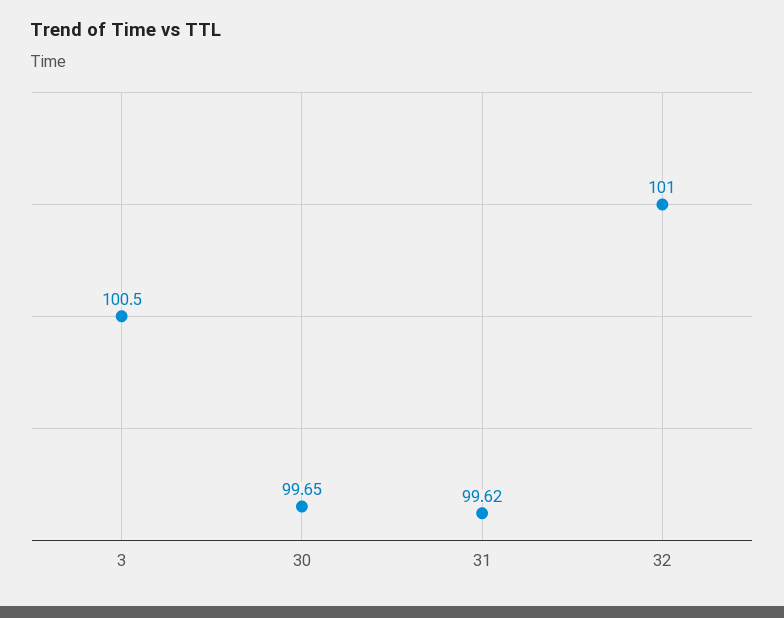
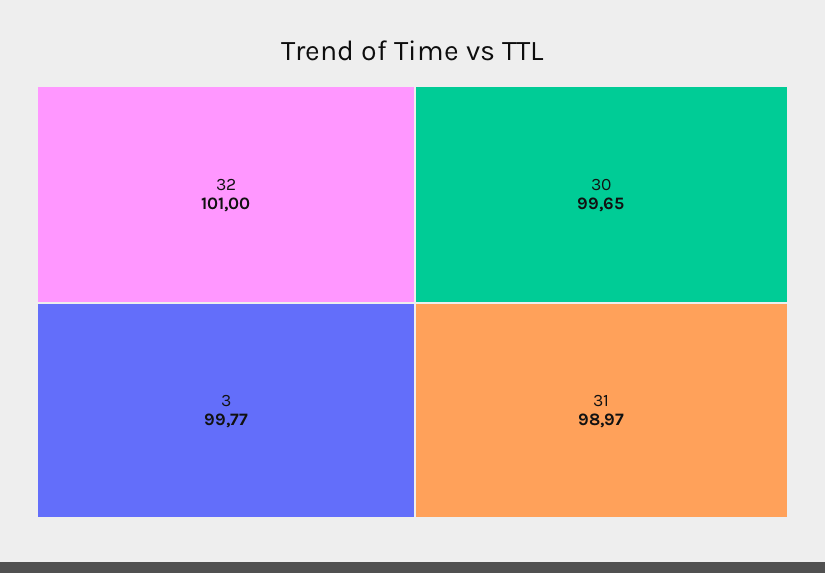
  {
-   "3": 100.5,
+   "3": 99.77,
    "30": 99.65,
-   "31": 99.62,
+   "31": 98.97,
    "32": 101
  }

